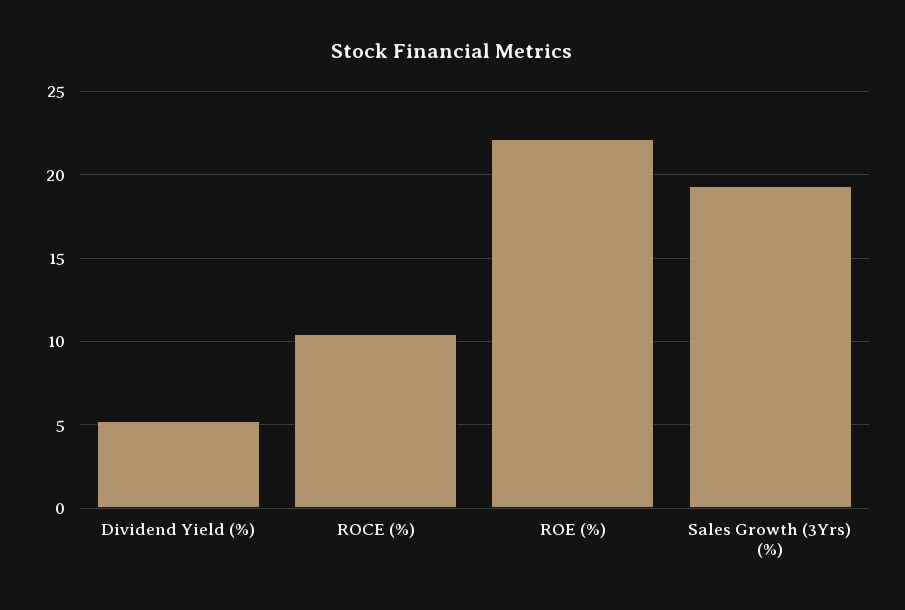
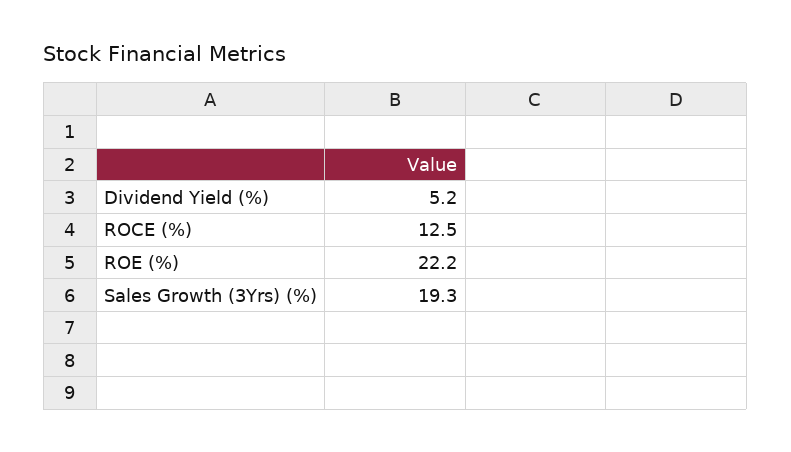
  {
    "Dividend Yield (%)": 5.2,
-   "ROCE (%)": 10.5,
+   "ROCE (%)": 12.5,
    "ROE (%)": 22.2,
    "Sales Growth (3Yrs) (%)": 19.3
  }

